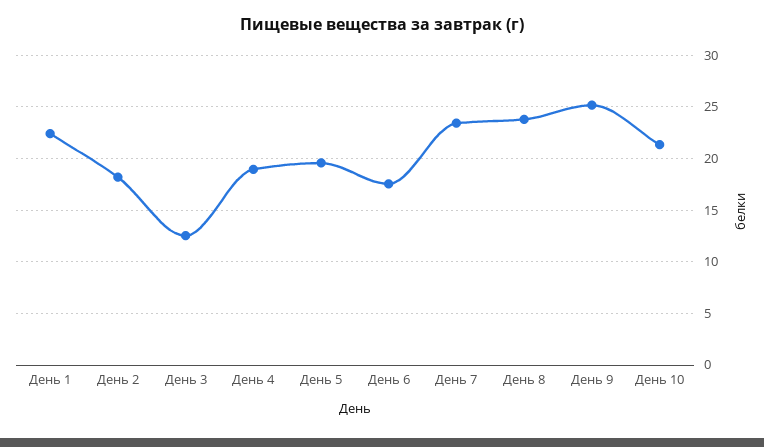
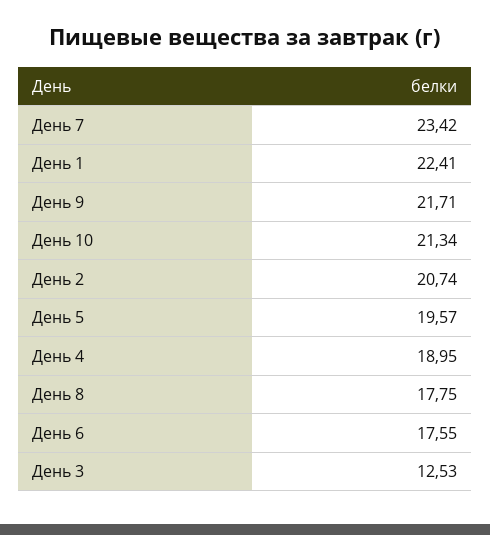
  {
    "День 1": 22.41,
-   "День 2": 18,
+   "День 2": 20.74,
    "День 3": 12.53,
    "День 4": 18.95,
    "День 5": 19.57,
    "День 6": 17.55,
    "День 7": 23.42,
-   "День 8": 24,
+   "День 8": 17.75,
-   "День 9": 25,
+   "День 9": 21.71,
    "День 10": 21.34
  }

